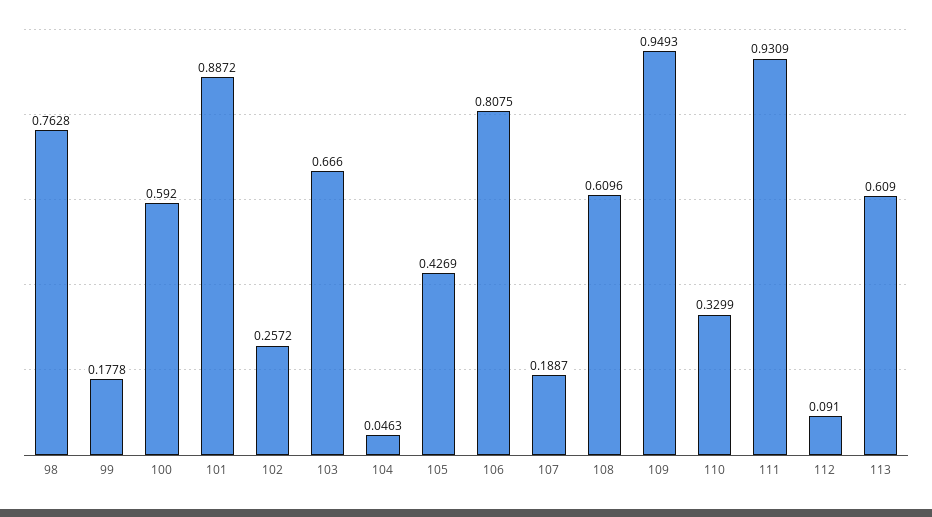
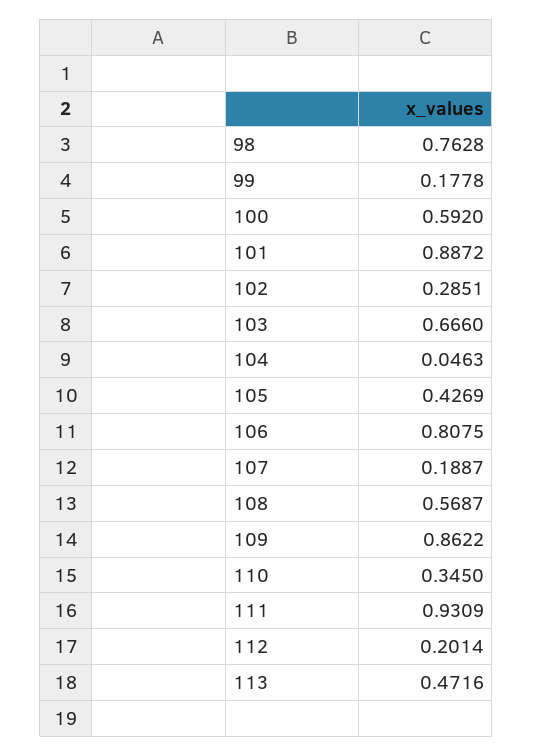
  {
    "98": 0.7628,
    "99": 0.1778,
    "100": 0.592,
    "101": 0.8872,
-   "102": 0.2572,
+   "102": 0.2851,
    "103": 0.666,
    "104": 0.0463,
    "105": 0.4269,
    "106": 0.8075,
    "107": 0.1887,
-   "108": 0.6096,
+   "108": 0.5687,
-   "109": 0.9493,
+   "109": 0.8622,
-   "110": 0.3299,
+   "110": 0.345,
    "111": 0.9309,
-   "112": 0.091,
+   "112": 0.2014,
-   "113": 0.609
+   "113": 0.4716
  }

